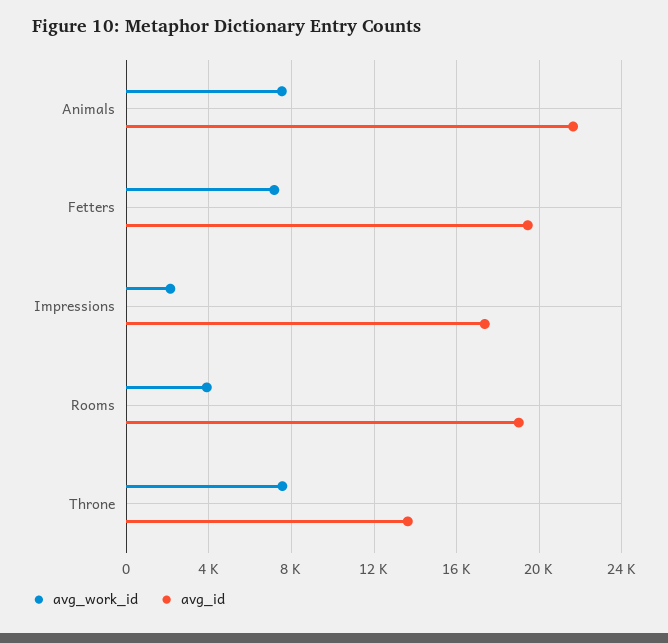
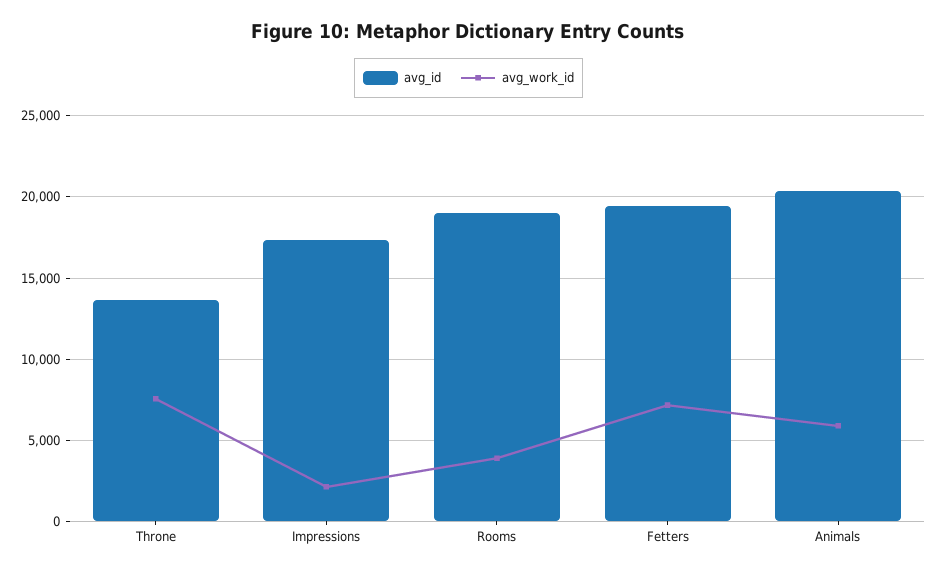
  {
    "avg_work_id": {
-     "Animals": 7500,
+     "Animals": 6000,
      "Fetters": 7000,
      "Impressions": 2000,
      "Rooms": 4000,
      "Throne": 7500
    },
    "avg_id": {
-     "Animals": 21500,
+     "Animals": 20500,
      "Fetters": 19500,
      "Impressions": 17500,
      "Rooms": 19000,
      "Throne": 13500
    }
  }

